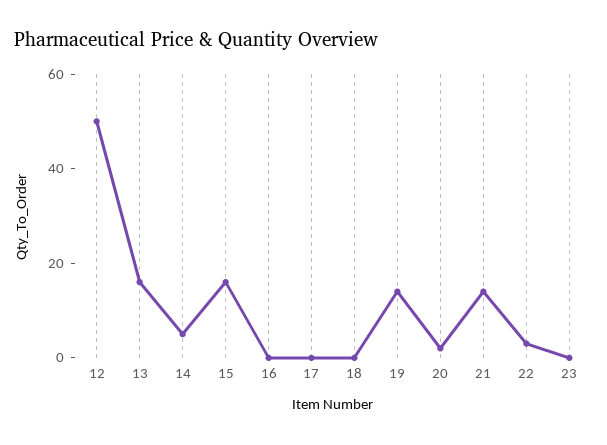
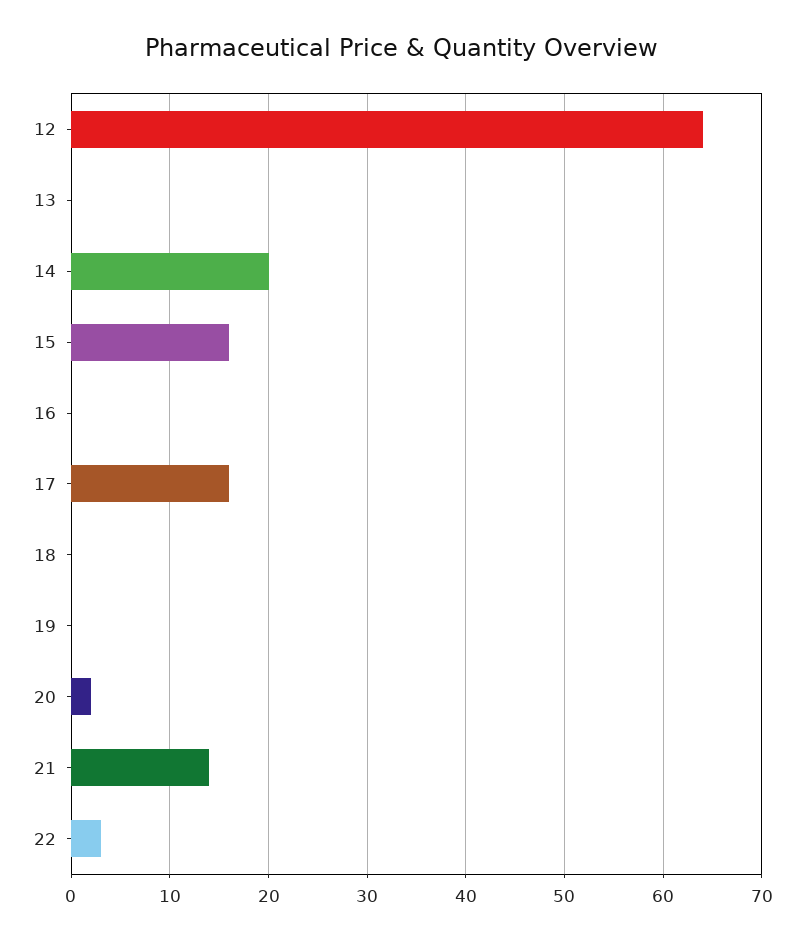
  {
-   "12": 50,
+   "12": 64,
-   "13": 15,
+   "13": 0,
-   "14": 5,
+   "14": 20,
    "15": 16,
    "16": 0,
-   "17": 0,
+   "17": 16,
    "18": 0,
-   "19": 15,
+   "19": 0,
    "20": 2,
    "21": 14,
-   "22": 3,
+   "22": 3
-   "23": 0
  }

